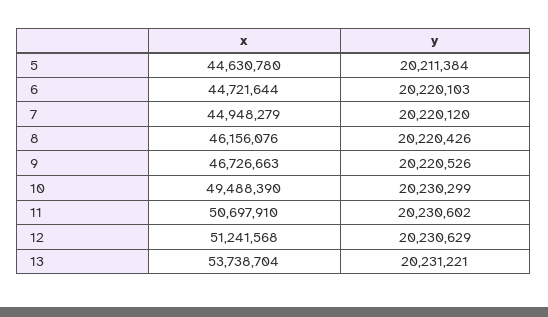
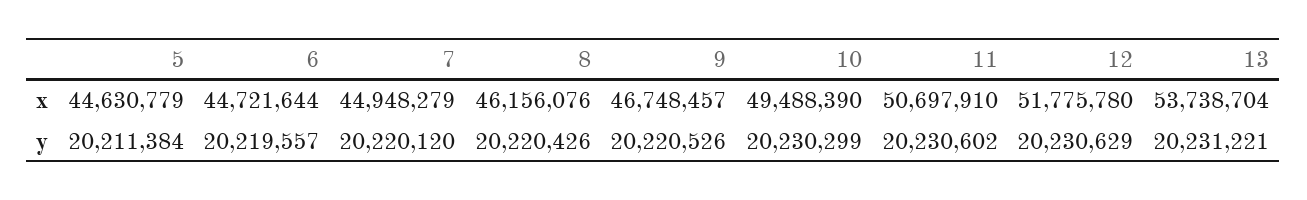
  {
    "x": {
-     "5": 44630780,
+     "5": 44630779,
      "6": 44721644,
      "7": 44948279,
      "8": 46156076,
-     "9": 46726663,
+     "9": 46748457,
      "10": 49488390,
      "11": 50697910,
-     "12": 51241568,
+     "12": 51775780,
      "13": 53738704
    },
    "y": {
      "5": 20211384,
-     "6": 20220103,
+     "6": 20219557,
      "7": 20220120,
      "8": 20220426,
      "9": 20220526,
      "10": 20230299,
      "11": 20230602,
      "12": 20230629,
      "13": 20231221
    }
  }

